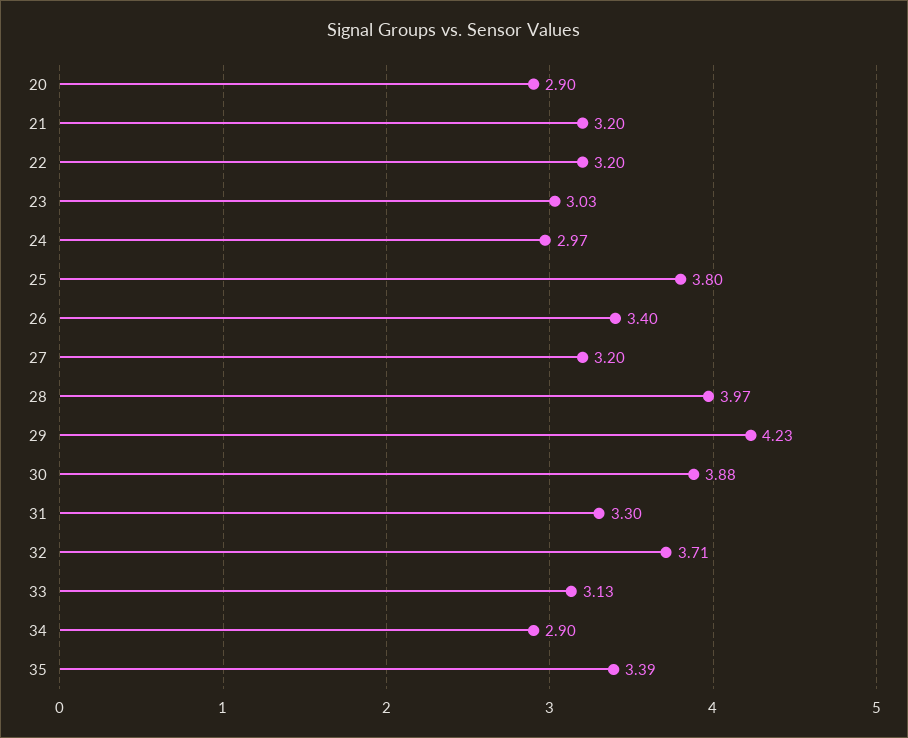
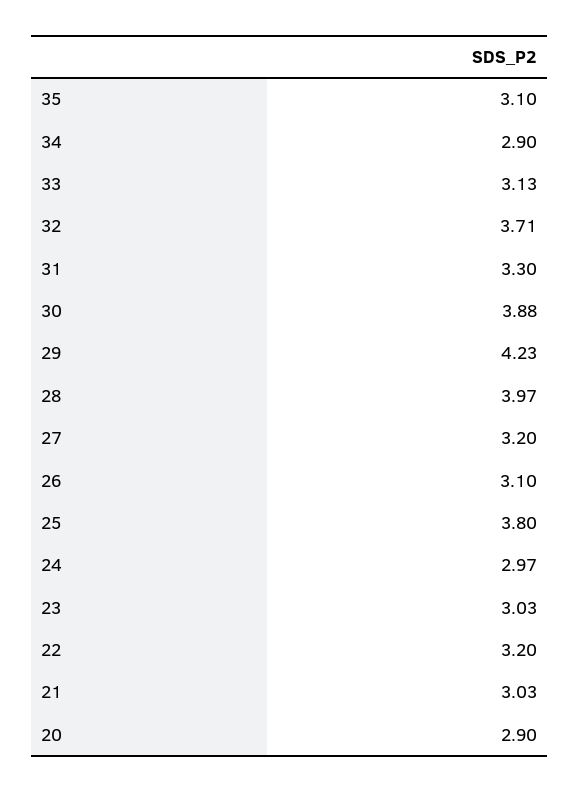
  {
    "20": 2.9,
-   "21": 3.2,
+   "21": 3.03,
    "22": 3.2,
    "23": 3.03,
    "24": 2.97,
    "25": 3.8,
-   "26": 3.4,
+   "26": 3.1,
    "27": 3.2,
    "28": 3.97,
    "29": 4.23,
    "30": 3.88,
    "31": 3.3,
    "32": 3.71,
    "33": 3.13,
    "34": 2.9,
-   "35": 3.39
+   "35": 3.1
  }

